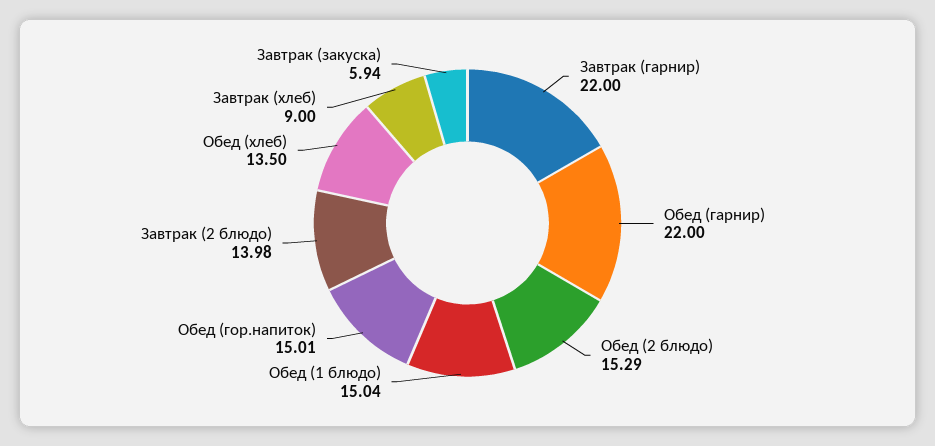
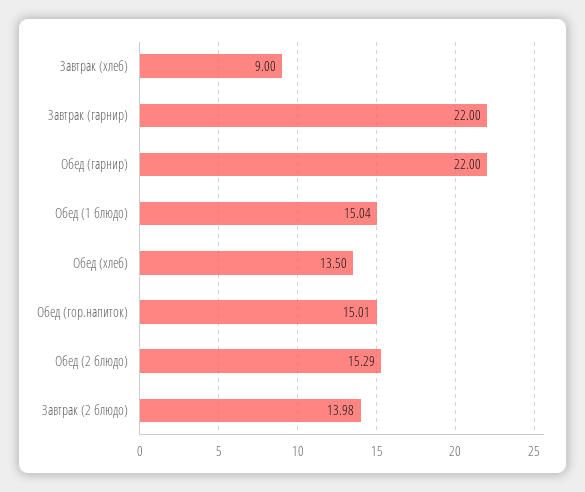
  {
    "Завтрак (гарнир)": 22,
    "Обед (гарнир)": 22,
    "Обед (2 блюдо)": 15.29,
    "Обед (1 блюдо)": 15.04,
    "Обед (гор.напиток)": 15.01,
    "Завтрак (2 блюдо)": 13.98,
    "Обед (хлеб)": 13.5,
-   "Завтрак (хлеб)": 9,
+   "Завтрак (хлеб)": 9
-   "Завтрак (закуска)": 5.94
  }

